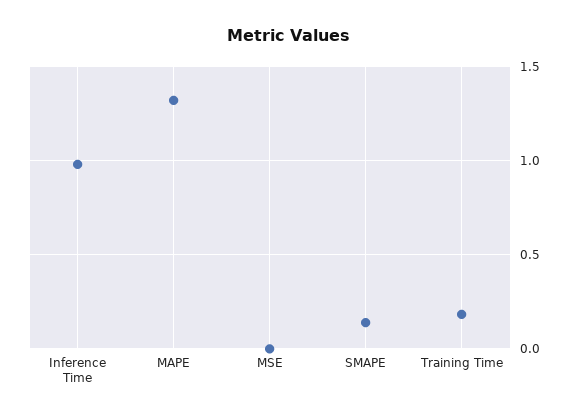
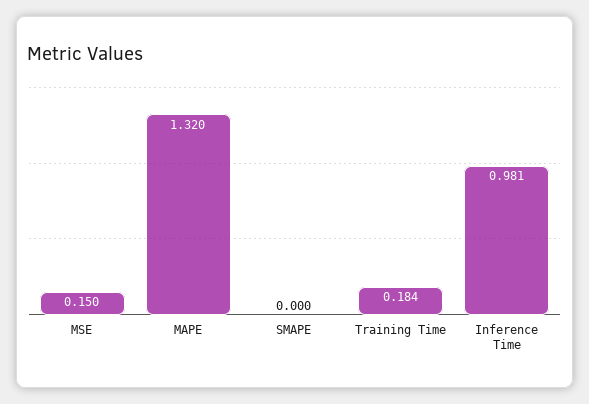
  {
    "Inference Time": 0.981,
    "MAPE": 1.32,
-   "MSE": 0,
+   "MSE": 0.15,
-   "SMAPE": 0.15,
+   "SMAPE": 0,
    "Training Time": 0.184
  }

